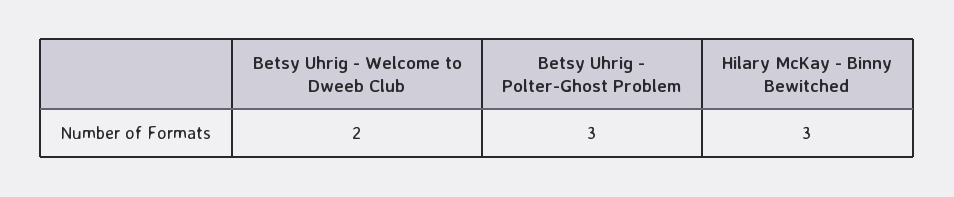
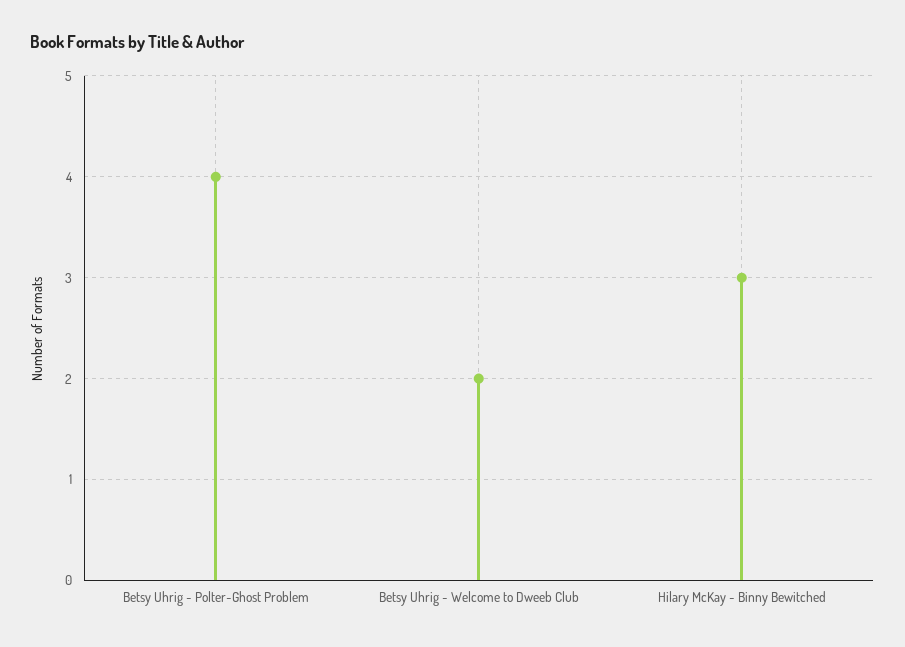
  {
    "Betsy Uhrig - Welcome to Dweeb Club": 2,
-   "Betsy Uhrig - Polter-Ghost Problem": 3,
+   "Betsy Uhrig - Polter-Ghost Problem": 4,
    "Hilary McKay - Binny Bewitched": 3
  }

